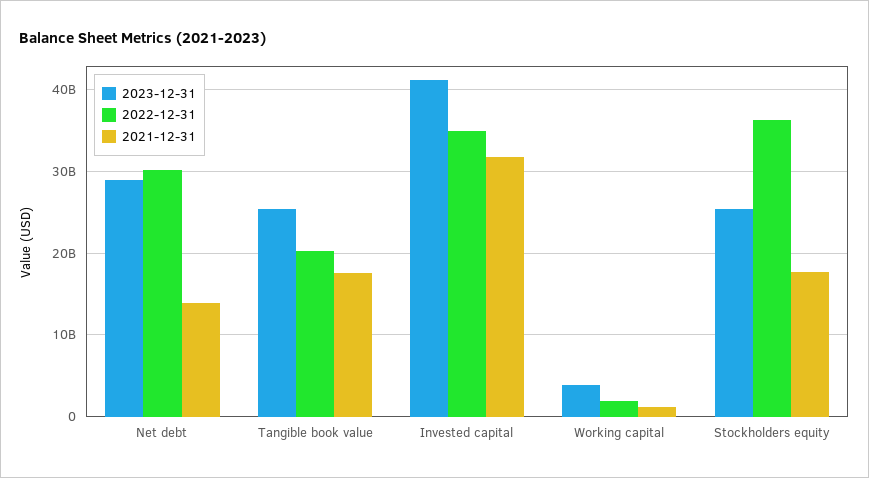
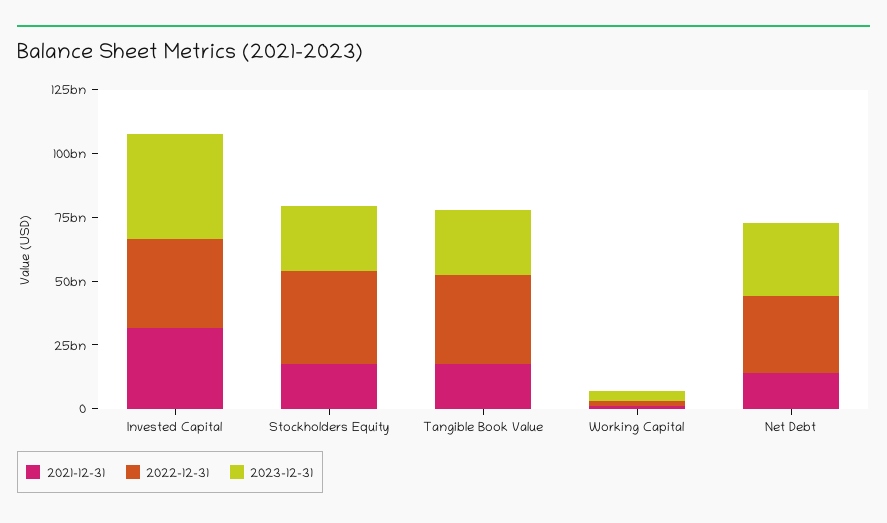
  {
    "2023-12-31": {
      "Net debt": 29000000000,
      "Tangible book value": 25000000000,
      "Invested capital": 41000000000,
      "Working capital": 4000000000,
      "Stockholders equity": 25000000000
    },
    "2022-12-31": {
      "Net debt": 30000000000,
-     "Tangible book value": 20000000000,
+     "Tangible book value": 35000000000,
      "Invested capital": 35000000000,
      "Working capital": 2000000000,
      "Stockholders equity": 36000000000
    },
    "2021-12-31": {
      "Net debt": 14000000000,
      "Tangible book value": 18000000000,
      "Invested capital": 32000000000,
      "Working capital": 1000000000,
      "Stockholders equity": 18000000000
    }
  }

